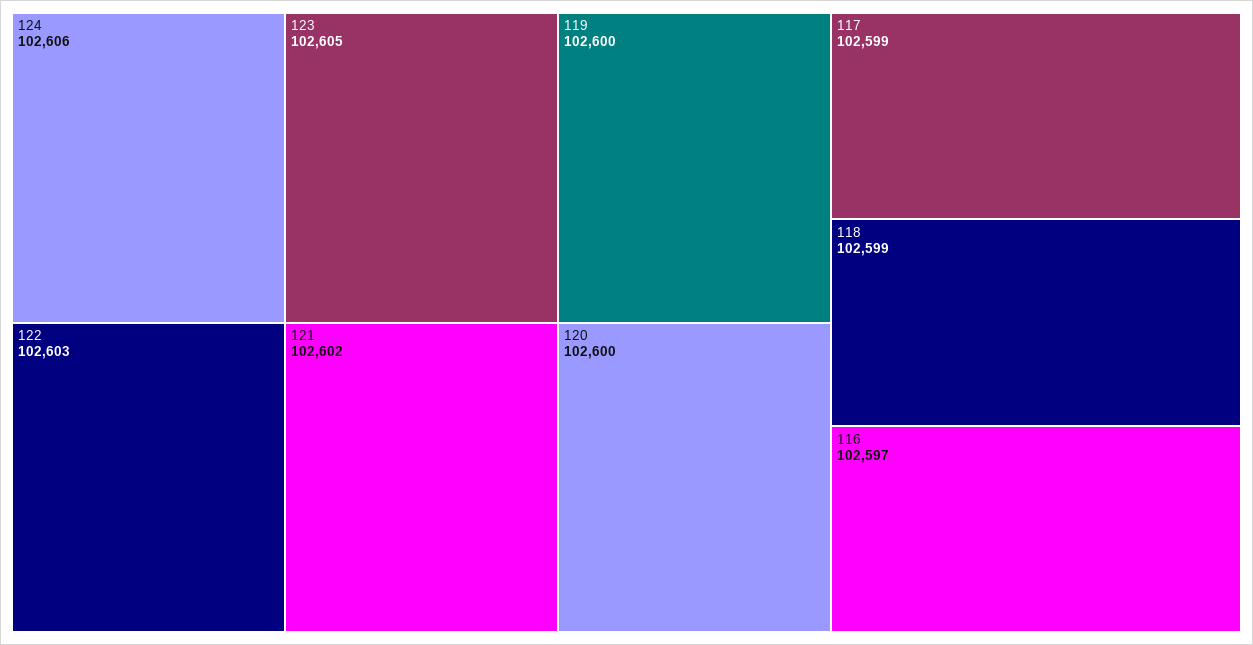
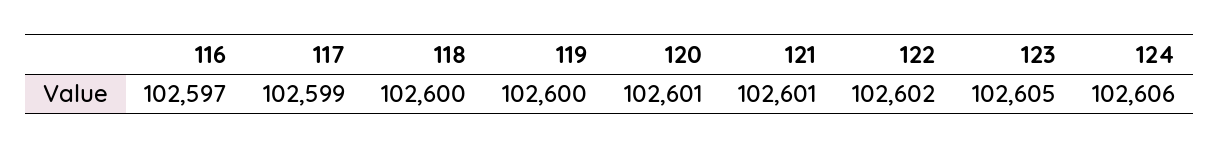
  {
    "124": 102606,
    "123": 102605,
-   "122": 102603,
+   "122": 102602,
-   "121": 102602,
+   "121": 102601,
    "119": 102600,
-   "120": 102600,
+   "120": 102601,
    "117": 102599,
-   "118": 102599,
+   "118": 102600,
    "116": 102597
  }

